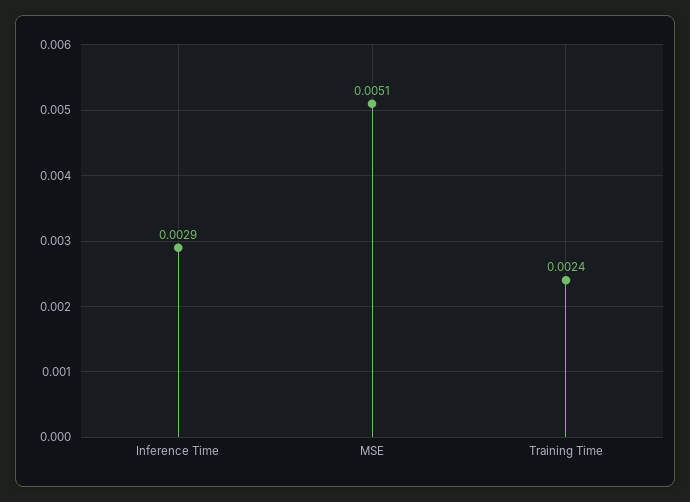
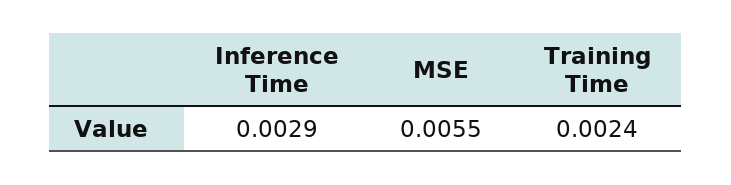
  {
    "Inference Time": 0.0029,
-   "MSE": 0.0051,
+   "MSE": 0.0055,
    "Training Time": 0.0024
  }

